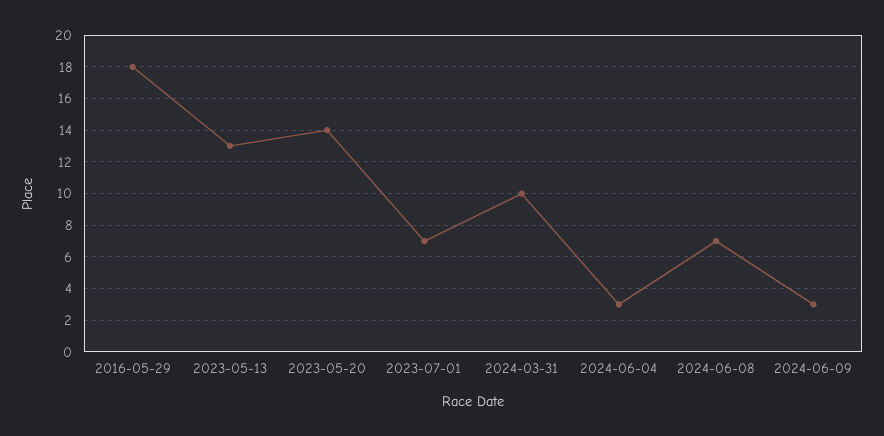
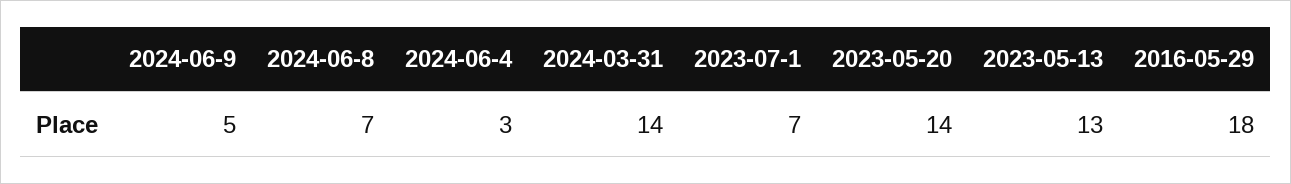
  {
    "2016-05-29": 18,
    "2023-05-13": 13,
    "2023-05-20": 14,
    "2023-07-01": 7,
-   "2024-03-31": 10,
+   "2024-03-31": 14,
    "2024-06-04": 3,
    "2024-06-08": 7,
-   "2024-06-09": 3
+   "2024-06-09": 5
  }

